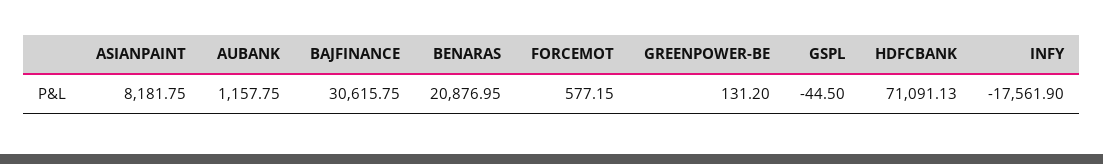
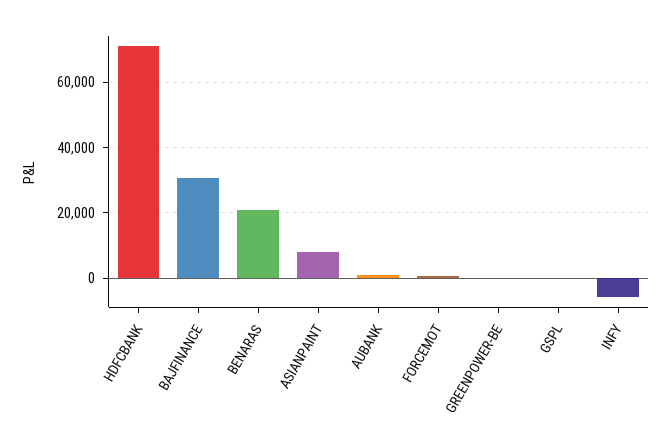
  {
    "ASIANPAINT": 8181.75,
    "AUBANK": 1157.75,
    "BAJFINANCE": 30615.75,
    "BENARAS": 20876.95,
    "FORCEMOT": 577.15,
    "GREENPOWER-BE": 131.2,
    "GSPL": -44.5,
    "HDFCBANK": 71091.13,
-   "INFY": -17561.9
+   "INFY": -6000
  }

